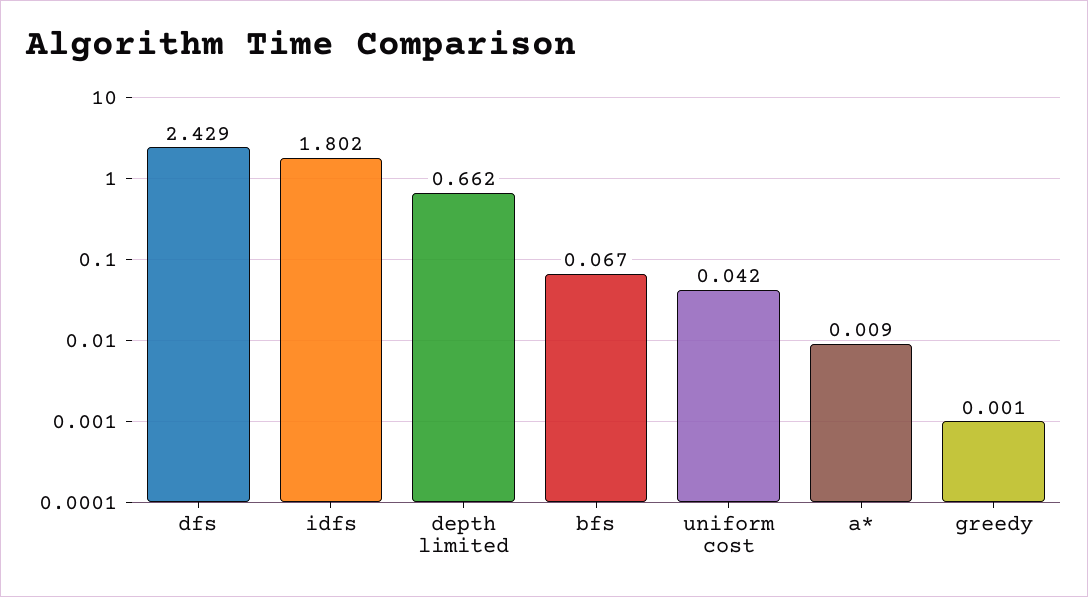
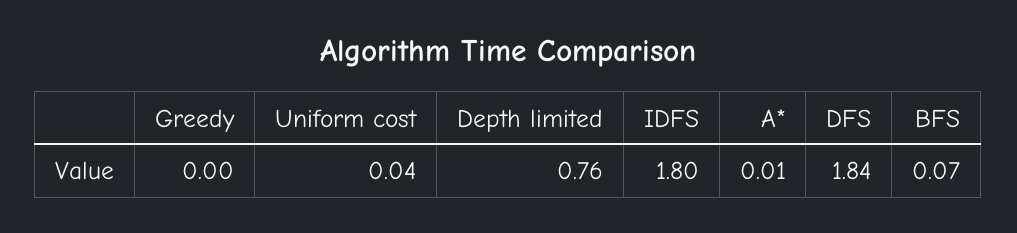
  {
-   "dfs": 2.429,
+   "dfs": 1.84,
    "idfs": 1.802,
-   "depth limited": 0.662,
+   "depth limited": 0.76,
    "bfs": 0.067,
    "uniform cost": 0.042,
    "a*": 0.009,
    "greedy": 0.001
  }

